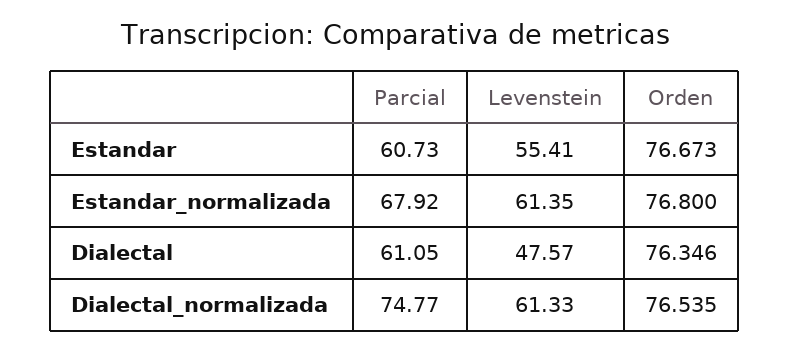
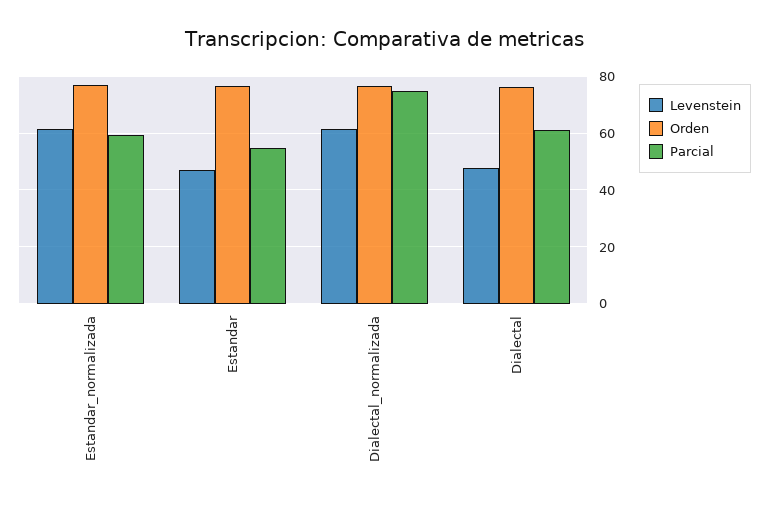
  {
    "Parcial": {
-     "Estandar": 60.73,
+     "Estandar": 55,
-     "Estandar_normalizada": 67.92,
+     "Estandar_normalizada": 60,
      "Dialectal": 61.05,
      "Dialectal_normalizada": 74.77
    },
    "Levenstein": {
-     "Estandar": 55.41,
+     "Estandar": 47.5,
      "Estandar_normalizada": 61.35,
      "Dialectal": 47.57,
      "Dialectal_normalizada": 61.33
    },
    "Orden": {
      "Estandar": 76.673,
      "Estandar_normalizada": 76.8,
      "Dialectal": 76.346,
      "Dialectal_normalizada": 76.535
    }
  }

